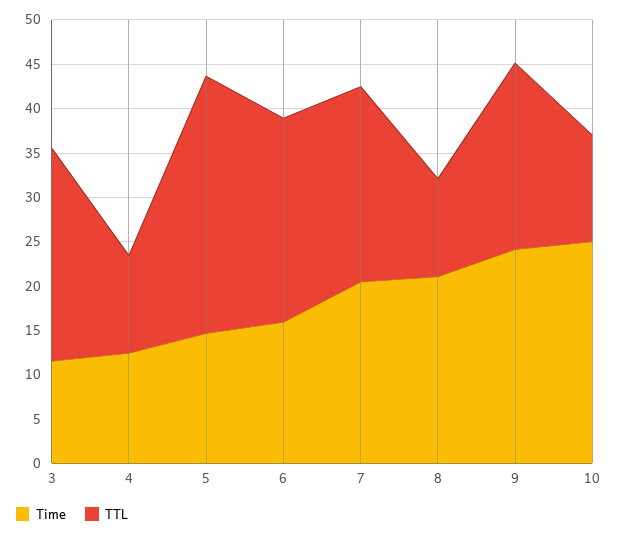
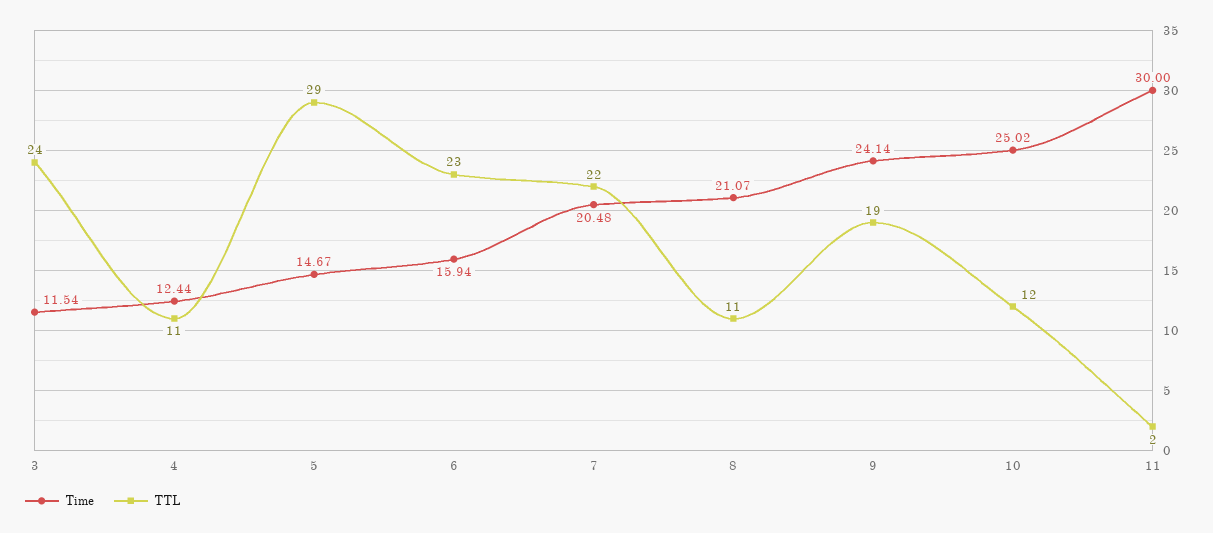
  {
    "Time": {
      "3": 11.54,
      "4": 12.44,
      "5": 14.67,
      "6": 15.94,
      "7": 20.48,
      "8": 21.07,
      "9": 24.14,
-     "10": 25.02
+     "10": 25.02,
+     "11": 30
    },
    "TTL": {
      "3": 24,
      "4": 11,
      "5": 29,
      "6": 23,
      "7": 22,
      "8": 11,
-     "9": 21,
+     "9": 19,
-     "10": 12
+     "10": 12,
+     "11": 2
    }
  }

